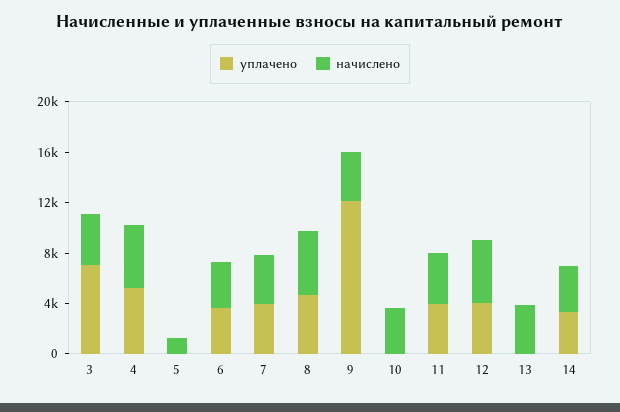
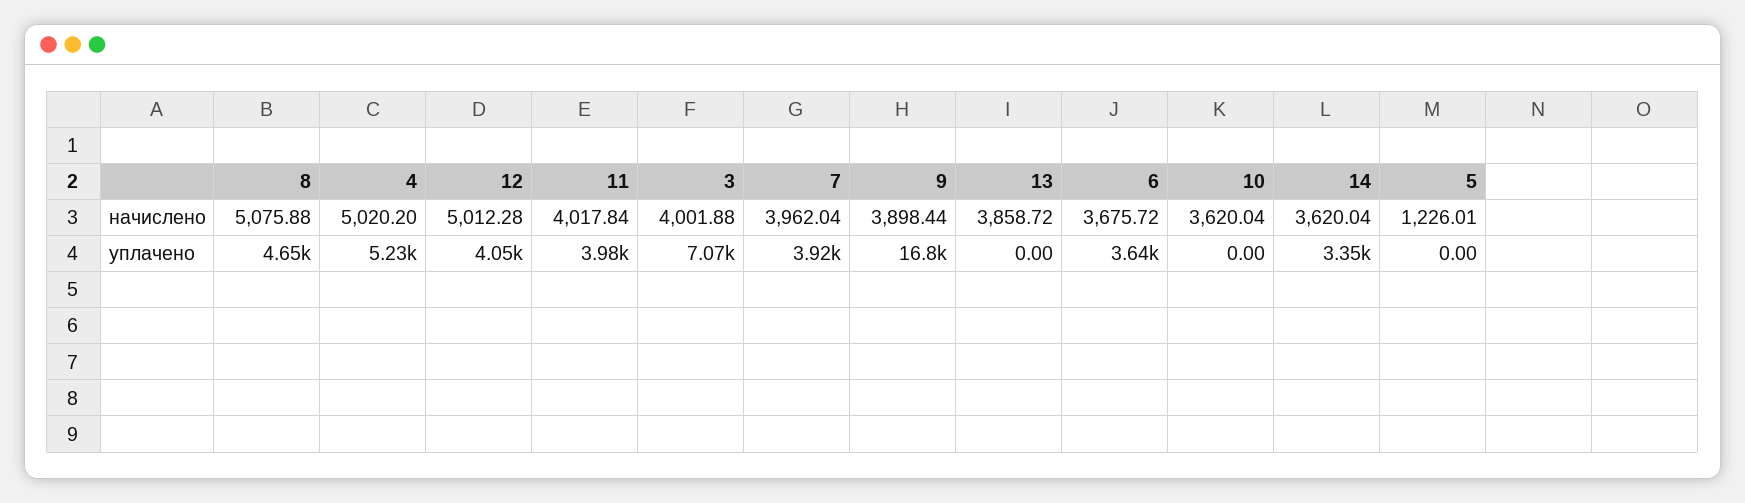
  {
    "уплачено": {
      "3": 7070,
      "4": 5230,
      "5": 0,
      "6": 3640,
      "7": 3920,
      "8": 4650,
-     "9": 12000,
+     "9": 16800,
      "10": 0,
      "11": 3980,
      "12": 4050,
      "13": 0,
      "14": 3350
    },
    "начислено": {
      "3": 4001.88,
      "4": 5020.2,
      "5": 1226.01,
      "6": 3675.72,
      "7": 3962.04,
      "8": 5075.88,
      "9": 3898.44,
      "10": 3620.04,
      "11": 4017.84,
      "12": 5012.28,
      "13": 3858.72,
      "14": 3620.04
    }
  }

